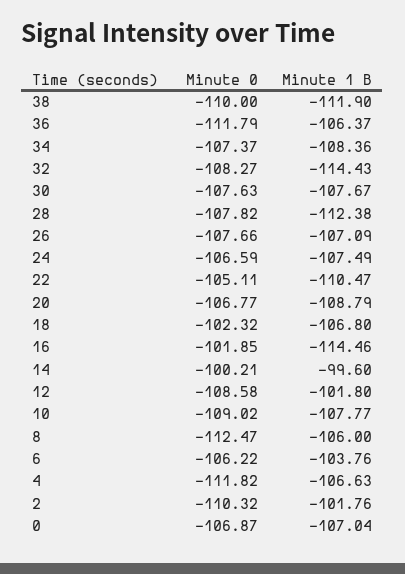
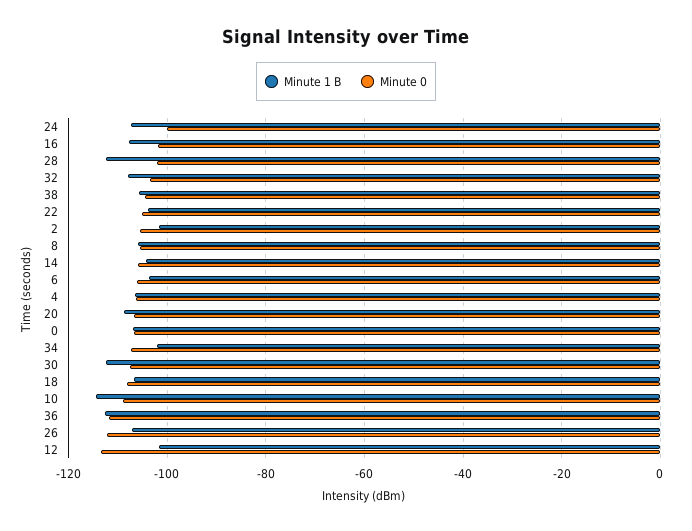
  {
    "Minute 0": {
-     "38": -110,
+     "38": -104,
      "36": -111.79,
      "34": -107.37,
-     "32": -108.27,
+     "32": -104,
      "30": -107.63,
-     "28": -107.82,
+     "28": -102,
-     "26": -107.66,
+     "26": -112,
-     "24": -106.59,
+     "24": -100,
      "22": -105.11,
      "20": -106.77,
-     "18": -102.32,
+     "18": -108,
      "16": -101.85,
-     "14": -100.21,
+     "14": -106,
-     "12": -108.58,
+     "12": -114,
      "10": -109.02,
-     "8": -112.47,
+     "8": -106,
      "6": -106.22,
-     "4": -111.82,
+     "4": -106,
-     "2": -110.32,
+     "2": -106,
      "0": -106.87
    },
    "Minute 1 B": {
-     "38": -111.9,
+     "38": -106,
-     "36": -106.37,
+     "36": -112,
-     "34": -108.36,
+     "34": -102,
-     "32": -114.43,
+     "32": -108,
-     "30": -107.67,
+     "30": -112,
      "28": -112.38,
      "26": -107.09,
      "24": -107.49,
-     "22": -110.47,
+     "22": -104,
      "20": -108.79,
      "18": -106.8,
-     "16": -114.46,
+     "16": -108,
-     "14": -99.6,
+     "14": -104,
      "12": -101.8,
-     "10": -107.77,
+     "10": -114,
      "8": -106,
      "6": -103.76,
      "4": -106.63,
      "2": -101.76,
      "0": -107.04
    }
  }

